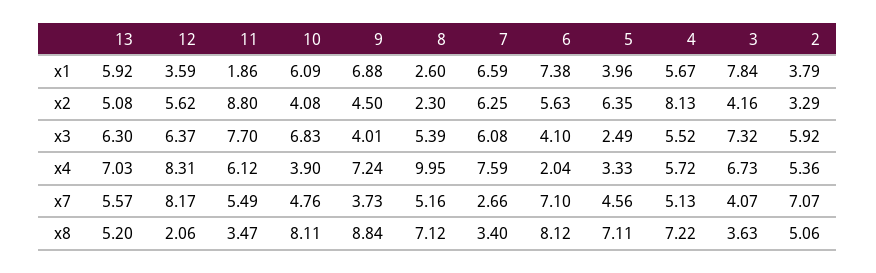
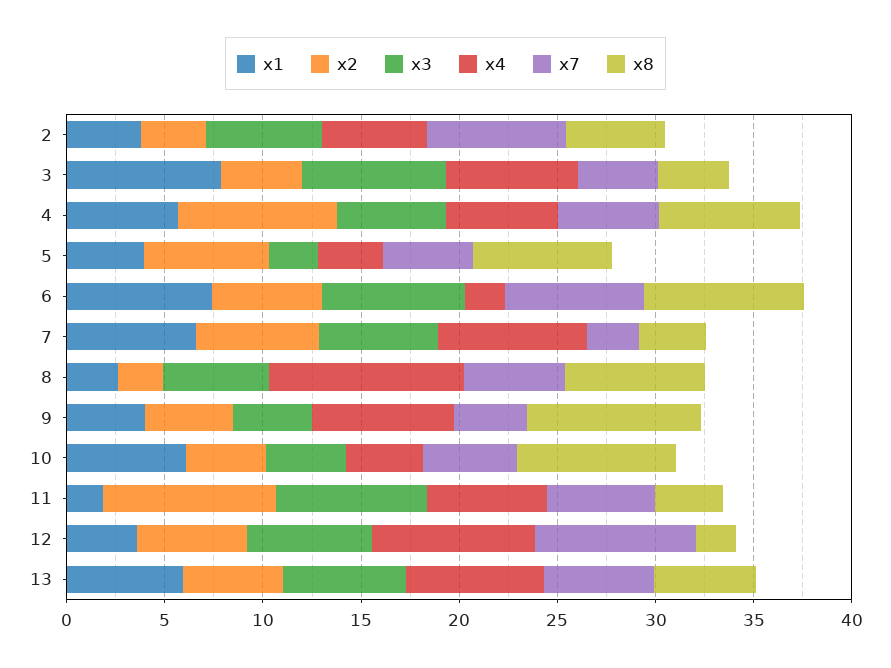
  {
    "x1": {
      "13": 5.92,
      "12": 3.59,
      "11": 1.86,
      "10": 6.09,
-     "9": 6.88,
+     "9": 4,
      "8": 2.6,
      "7": 6.59,
      "6": 7.38,
      "5": 3.96,
      "4": 5.67,
      "3": 7.84,
      "2": 3.79
    },
    "x2": {
      "13": 5.08,
      "12": 5.62,
      "11": 8.8,
      "10": 4.08,
      "9": 4.5,
      "8": 2.3,
      "7": 6.25,
      "6": 5.63,
      "5": 6.35,
      "4": 8.13,
      "3": 4.16,
      "2": 3.29
    },
    "x3": {
      "13": 6.3,
      "12": 6.37,
      "11": 7.7,
-     "10": 6.83,
+     "10": 4,
      "9": 4.01,
      "8": 5.39,
      "7": 6.08,
-     "6": 4.1,
+     "6": 7,
      "5": 2.49,
      "4": 5.52,
      "3": 7.32,
      "2": 5.92
    },
    "x4": {
      "13": 7.03,
      "12": 8.31,
      "11": 6.12,
      "10": 3.9,
      "9": 7.24,
      "8": 9.95,
      "7": 7.59,
      "6": 2.04,
      "5": 3.33,
      "4": 5.72,
      "3": 6.73,
      "2": 5.36
    },
    "x7": {
      "13": 5.57,
      "12": 8.17,
      "11": 5.49,
      "10": 4.76,
      "9": 3.73,
      "8": 5.16,
      "7": 2.66,
      "6": 7.1,
      "5": 4.56,
      "4": 5.13,
      "3": 4.07,
      "2": 7.07
    },
    "x8": {
      "13": 5.2,
      "12": 2.06,
      "11": 3.47,
      "10": 8.11,
      "9": 8.84,
      "8": 7.12,
      "7": 3.4,
      "6": 8.12,
      "5": 7.11,
      "4": 7.22,
      "3": 3.63,
      "2": 5.06
    }
  }

